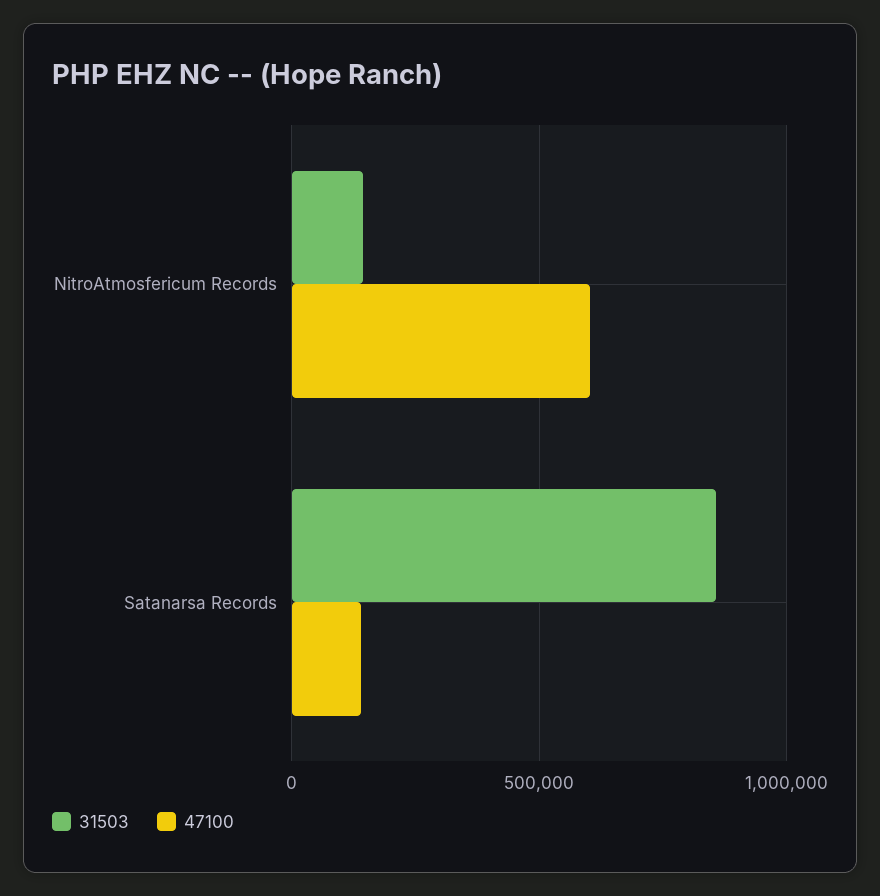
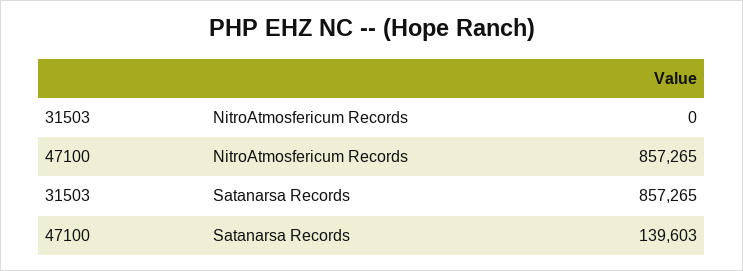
  {
    "31503": {
-     "NitroAtmosfericum Records": 150000,
+     "NitroAtmosfericum Records": 0,
      "Satanarsa Records": 857265
    },
    "47100": {
-     "NitroAtmosfericum Records": 600000,
+     "NitroAtmosfericum Records": 857265,
      "Satanarsa Records": 139603
    }
  }

